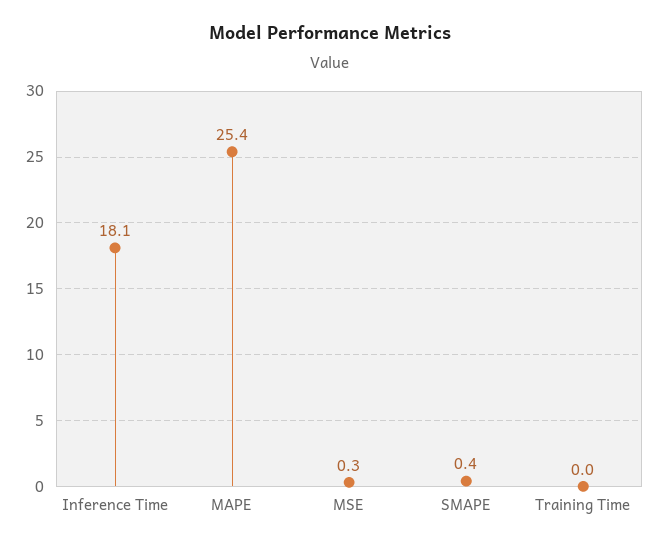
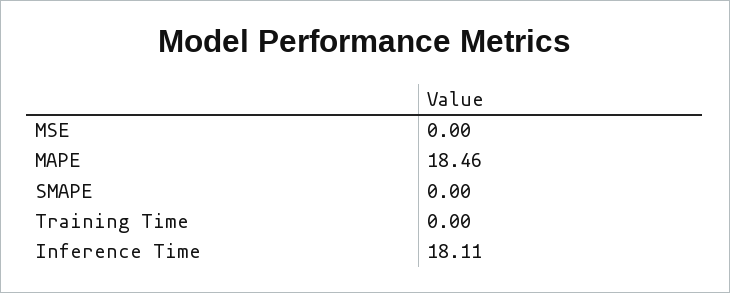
  {
    "Inference Time": 18.11,
-   "MAPE": 25.4,
+   "MAPE": 18.46,
-   "MSE": 0.3,
+   "MSE": 0,
-   "SMAPE": 0.4,
+   "SMAPE": 0,
    "Training Time": 0
  }

